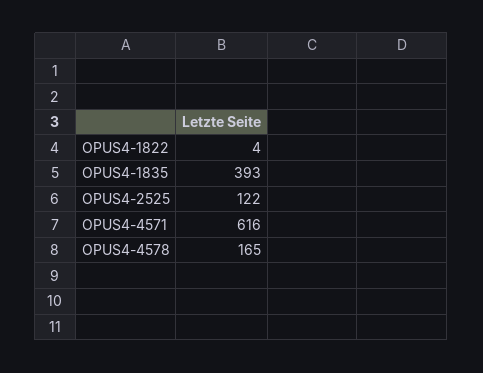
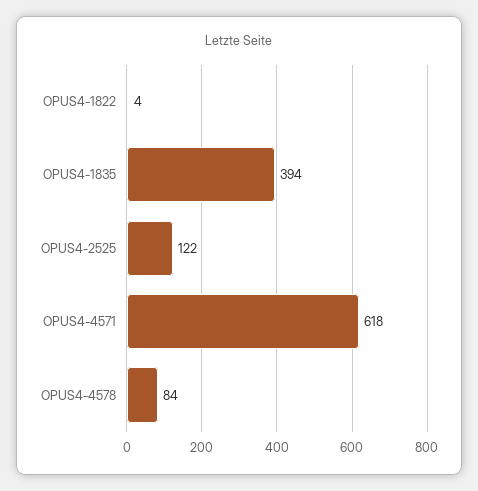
  {
    "OPUS4-1822": 4,
-   "OPUS4-1835": 393,
+   "OPUS4-1835": 394,
    "OPUS4-2525": 122,
-   "OPUS4-4571": 616,
+   "OPUS4-4571": 618,
-   "OPUS4-4578": 165
+   "OPUS4-4578": 84
  }

